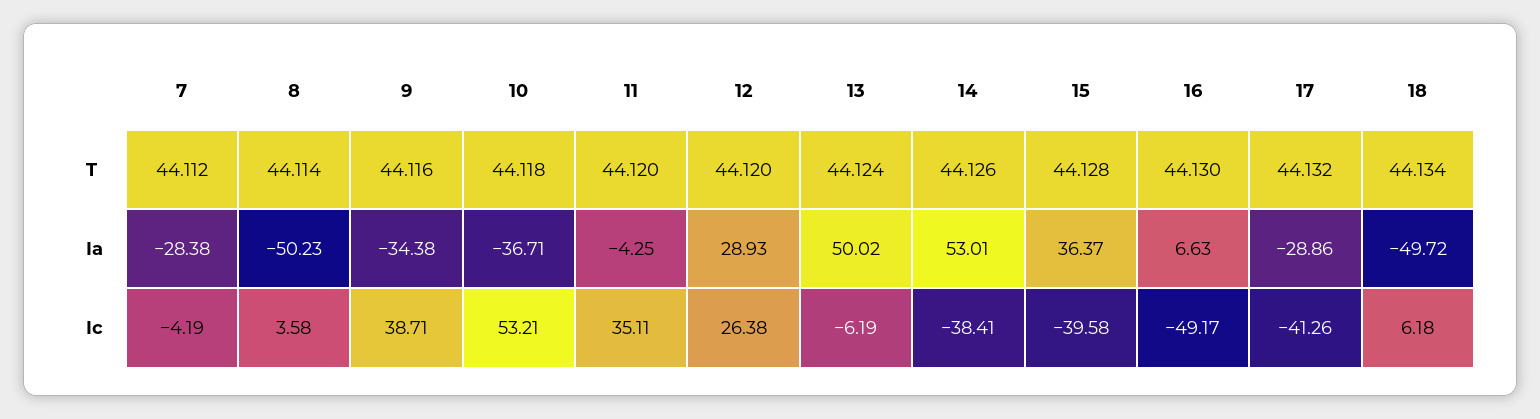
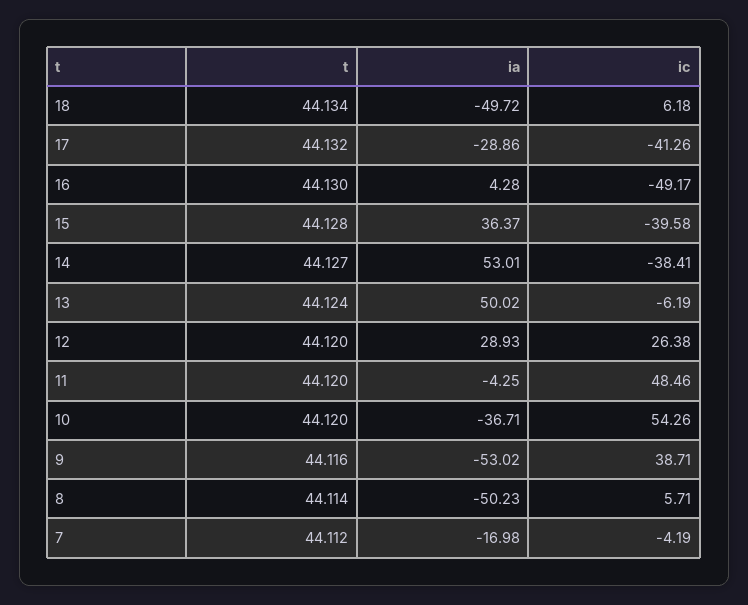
  {
    "7": {
      "T": 44.112,
-     "Ia": -28.38,
+     "Ia": -16.98,
      "Ic": -4.19
    },
    "8": {
      "T": 44.114,
      "Ia": -50.23,
-     "Ic": 3.58
+     "Ic": 5.71
    },
    "9": {
      "T": 44.116,
-     "Ia": -34.38,
+     "Ia": -53.02,
      "Ic": 38.71
    },
    "10": {
-     "T": 44.118,
+     "T": 44.12,
      "Ia": -36.71,
-     "Ic": 53.21
+     "Ic": 54.26
    },
    "11": {
      "T": 44.12,
      "Ia": -4.25,
-     "Ic": 35.11
+     "Ic": 48.46
    },
    "12": {
      "T": 44.12,
      "Ia": 28.93,
      "Ic": 26.38
    },
    "13": {
      "T": 44.124,
      "Ia": 50.02,
      "Ic": -6.19
    },
    "14": {
-     "T": 44.126,
+     "T": 44.127,
      "Ia": 53.01,
      "Ic": -38.41
    },
    "15": {
      "T": 44.128,
      "Ia": 36.37,
      "Ic": -39.58
    },
    "16": {
      "T": 44.13,
-     "Ia": 6.63,
+     "Ia": 4.28,
      "Ic": -49.17
    },
    "17": {
      "T": 44.132,
      "Ia": -28.86,
      "Ic": -41.26
    },
    "18": {
      "T": 44.134,
      "Ia": -49.72,
      "Ic": 6.18
    }
  }

